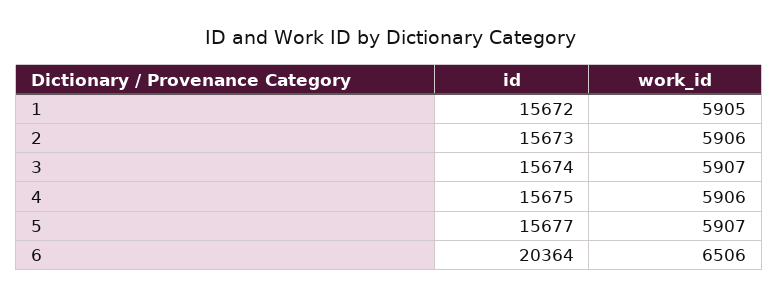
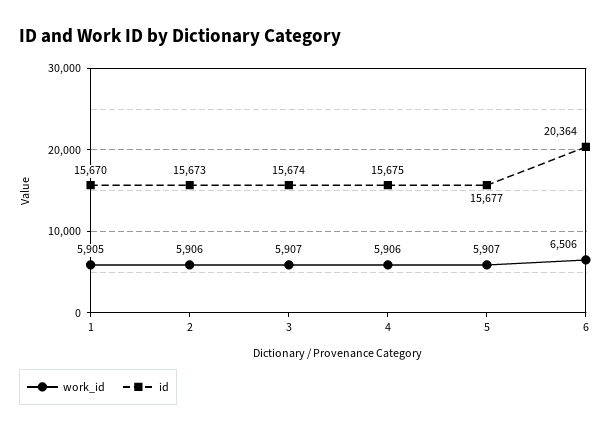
  {
    "id": {
-     "1": 15672,
+     "1": 15670,
      "2": 15673,
      "3": 15674,
      "4": 15675,
      "5": 15677,
      "6": 20364
    },
    "work_id": {
      "1": 5905,
      "2": 5906,
      "3": 5907,
      "4": 5906,
      "5": 5907,
      "6": 6506
    }
  }

